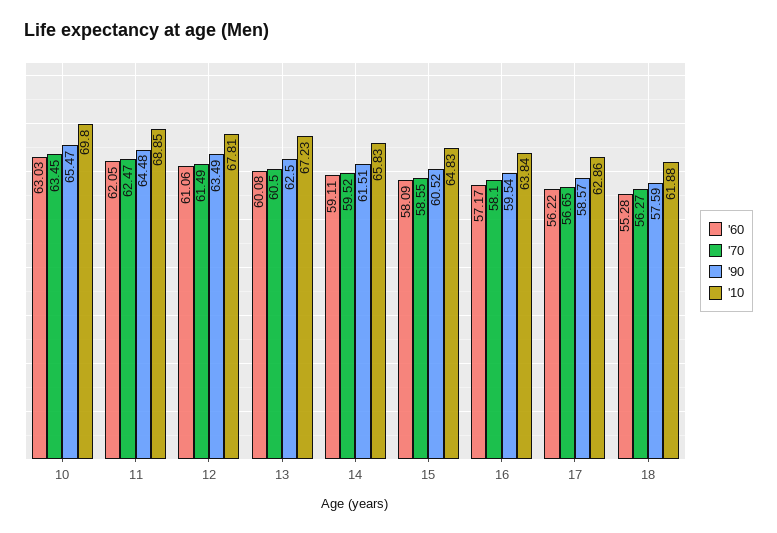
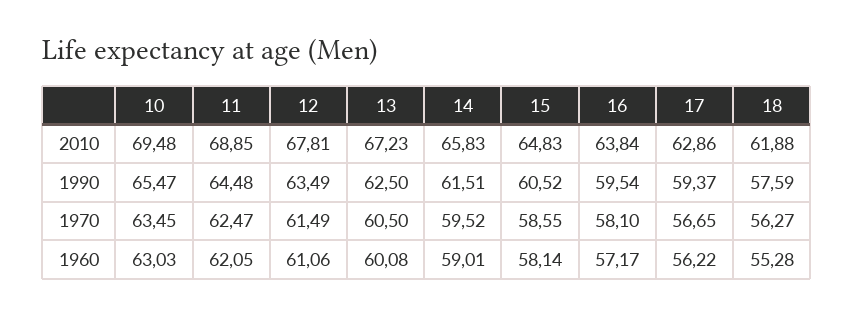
  {
    "'60": {
      "10": 63.03,
      "11": 62.05,
      "12": 61.06,
      "13": 60.08,
-     "14": 59.11,
+     "14": 59.01,
-     "15": 58.09,
+     "15": 58.14,
      "16": 57.17,
      "17": 56.22,
      "18": 55.28
    },
    "'70": {
      "10": 63.45,
      "11": 62.47,
      "12": 61.49,
      "13": 60.5,
      "14": 59.52,
      "15": 58.55,
      "16": 58.1,
      "17": 56.65,
      "18": 56.27
    },
    "'90": {
      "10": 65.47,
      "11": 64.48,
      "12": 63.49,
      "13": 62.5,
      "14": 61.51,
      "15": 60.52,
      "16": 59.54,
-     "17": 58.57,
+     "17": 59.37,
      "18": 57.59
    },
    "'10": {
-     "10": 69.8,
+     "10": 69.48,
      "11": 68.85,
      "12": 67.81,
      "13": 67.23,
      "14": 65.83,
      "15": 64.83,
      "16": 63.84,
      "17": 62.86,
      "18": 61.88
    }
  }

